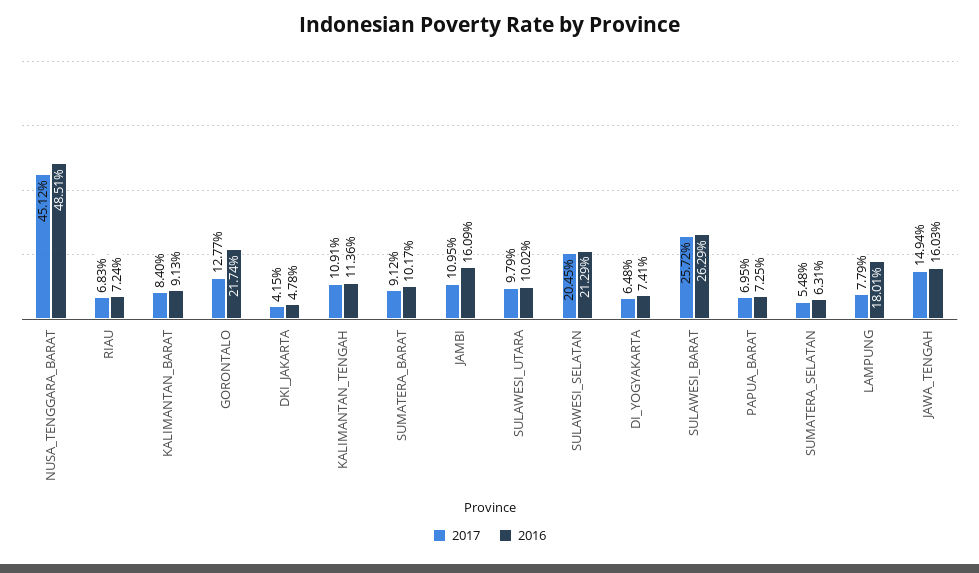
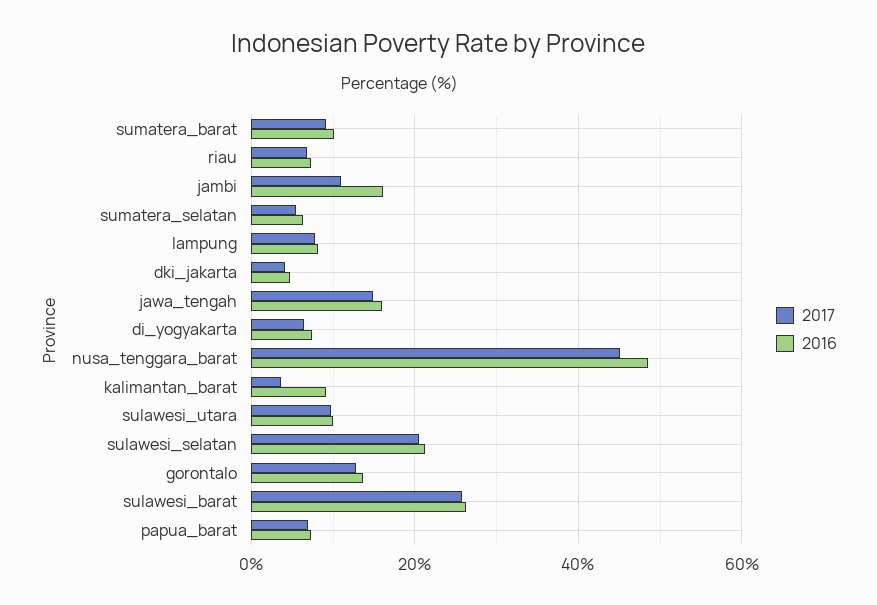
  {
    "2017": {
      "NUSA_TENGGARA_BARAT": 45.12,
      "RIAU": 6.83,
-     "KALIMANTAN_BARAT": 8.4,
+     "KALIMANTAN_BARAT": 4,
      "GORONTALO": 12.77,
      "DKI_JAKARTA": 4.15,
-     "KALIMANTAN_TENGAH": 10.91,
      "SUMATERA_BARAT": 9.12,
      "JAMBI": 10.95,
      "SULAWESI_UTARA": 9.79,
      "SULAWESI_SELATAN": 20.45,
      "DI_YOGYAKARTA": 6.48,
      "SULAWESI_BARAT": 25.72,
      "PAPUA_BARAT": 6.95,
      "SUMATERA_SELATAN": 5.48,
      "LAMPUNG": 7.79,
      "JAWA_TENGAH": 14.94
    },
    "2016": {
      "NUSA_TENGGARA_BARAT": 48.51,
      "RIAU": 7.24,
      "KALIMANTAN_BARAT": 9.13,
-     "GORONTALO": 21.74,
+     "GORONTALO": 14,
      "DKI_JAKARTA": 4.78,
-     "KALIMANTAN_TENGAH": 11.36,
      "SUMATERA_BARAT": 10.17,
      "JAMBI": 16.09,
      "SULAWESI_UTARA": 10.02,
      "SULAWESI_SELATAN": 21.29,
      "DI_YOGYAKARTA": 7.41,
      "SULAWESI_BARAT": 26.29,
      "PAPUA_BARAT": 7.25,
      "SUMATERA_SELATAN": 6.31,
-     "LAMPUNG": 18.01,
+     "LAMPUNG": 8,
      "JAWA_TENGAH": 16.03
    }
  }

